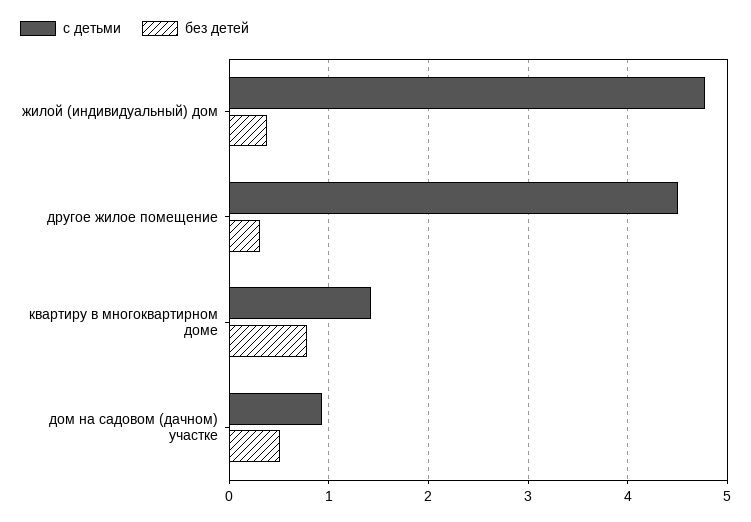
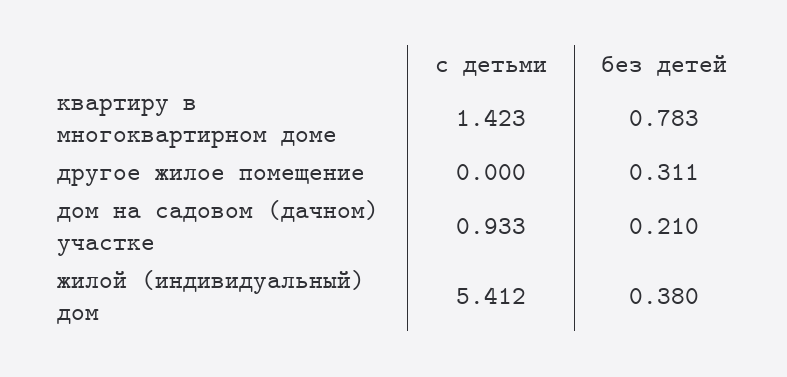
  {
    "с детьми": {
-     "жилой (индивидуальный) дом": 4.8,
+     "жилой (индивидуальный) дом": 5.412,
-     "другое жилое помещение": 4.5,
+     "другое жилое помещение": 0,
      "квартиру в многоквартирном доме": 1.423,
      "дом на садовом (дачном) участке": 0.933
    },
    "без детей": {
      "жилой (индивидуальный) дом": 0.38,
      "другое жилое помещение": 0.311,
      "квартиру в многоквартирном доме": 0.783,
-     "дом на садовом (дачном) участке": 0.5
+     "дом на садовом (дачном) участке": 0.21
    }
  }

